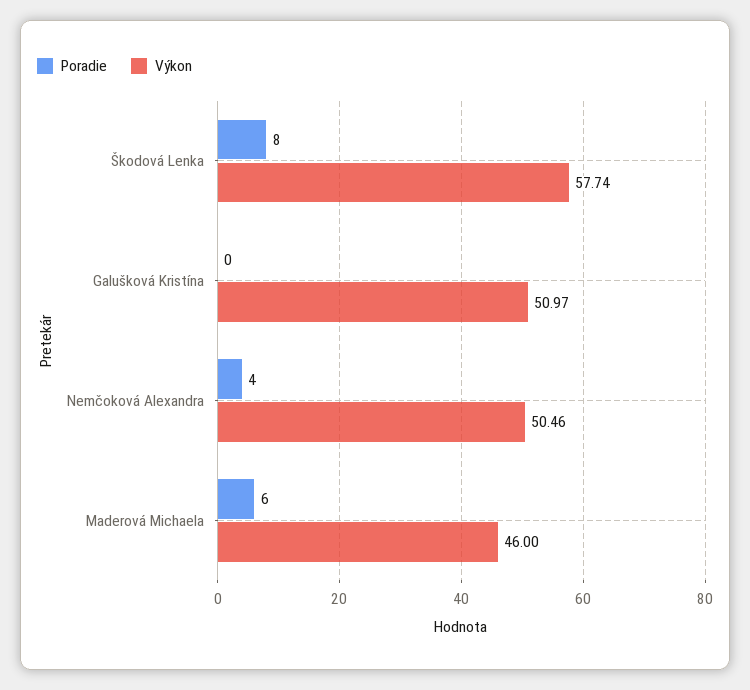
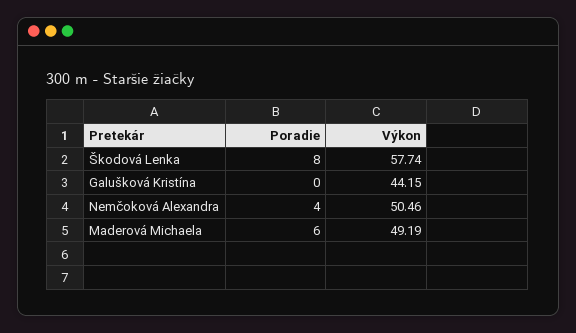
  {
    "Poradie": {
      "Škodová Lenka": 8,
      "Galušková Kristína": 0,
      "Nemčoková Alexandra": 4,
      "Maderová Michaela": 6
    },
    "Výkon": {
      "Škodová Lenka": 57.74,
-     "Galušková Kristína": 50.97,
+     "Galušková Kristína": 44.15,
      "Nemčoková Alexandra": 50.46,
-     "Maderová Michaela": 46
+     "Maderová Michaela": 49.19
    }
  }

